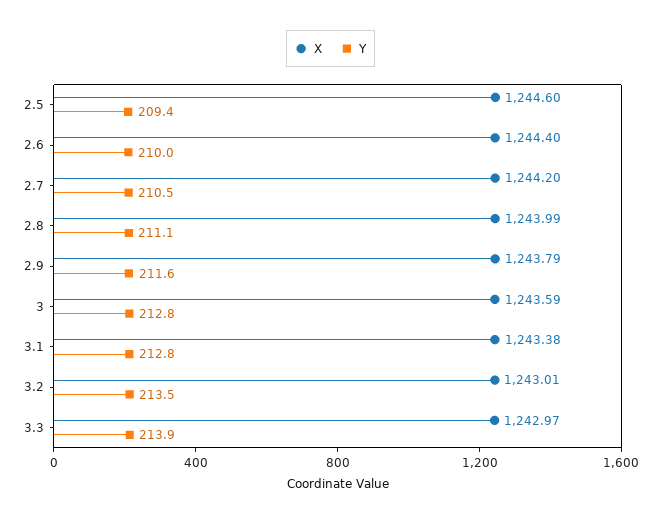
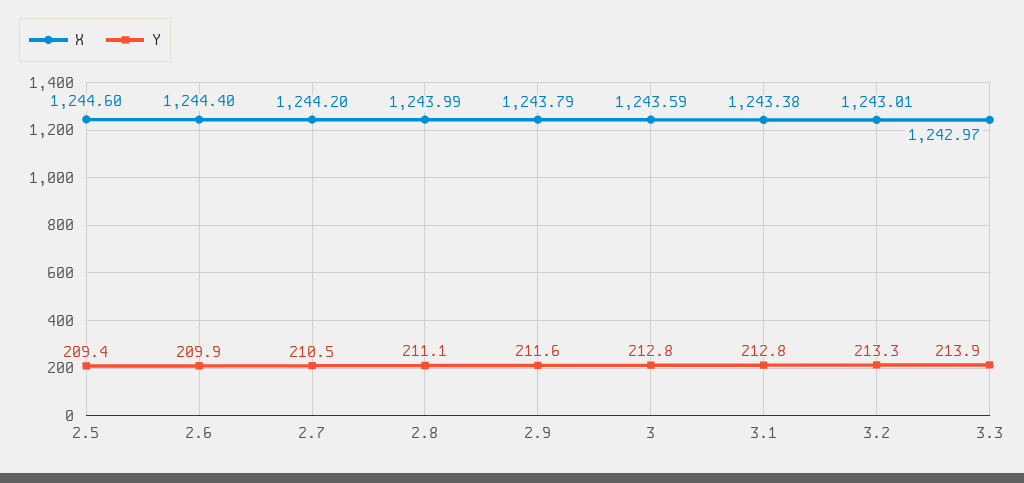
  {
    "X": {
      "2.5": 1244.6,
      "2.6": 1244.4,
      "2.7": 1244.2,
      "2.8": 1243.99,
      "2.9": 1243.79,
      "3": 1243.59,
      "3.1": 1243.38,
      "3.2": 1243.01,
      "3.3": 1242.97
    },
    "Y": {
      "2.5": 209.4,
-     "2.6": 210,
+     "2.6": 209.9,
      "2.7": 210.5,
      "2.8": 211.1,
      "2.9": 211.6,
      "3": 212.8,
      "3.1": 212.8,
-     "3.2": 213.5,
+     "3.2": 213.3,
      "3.3": 213.9
    }
  }

